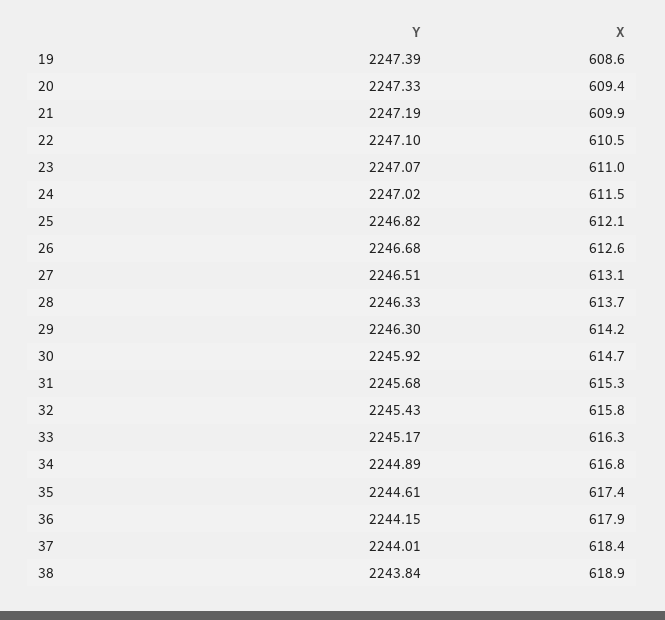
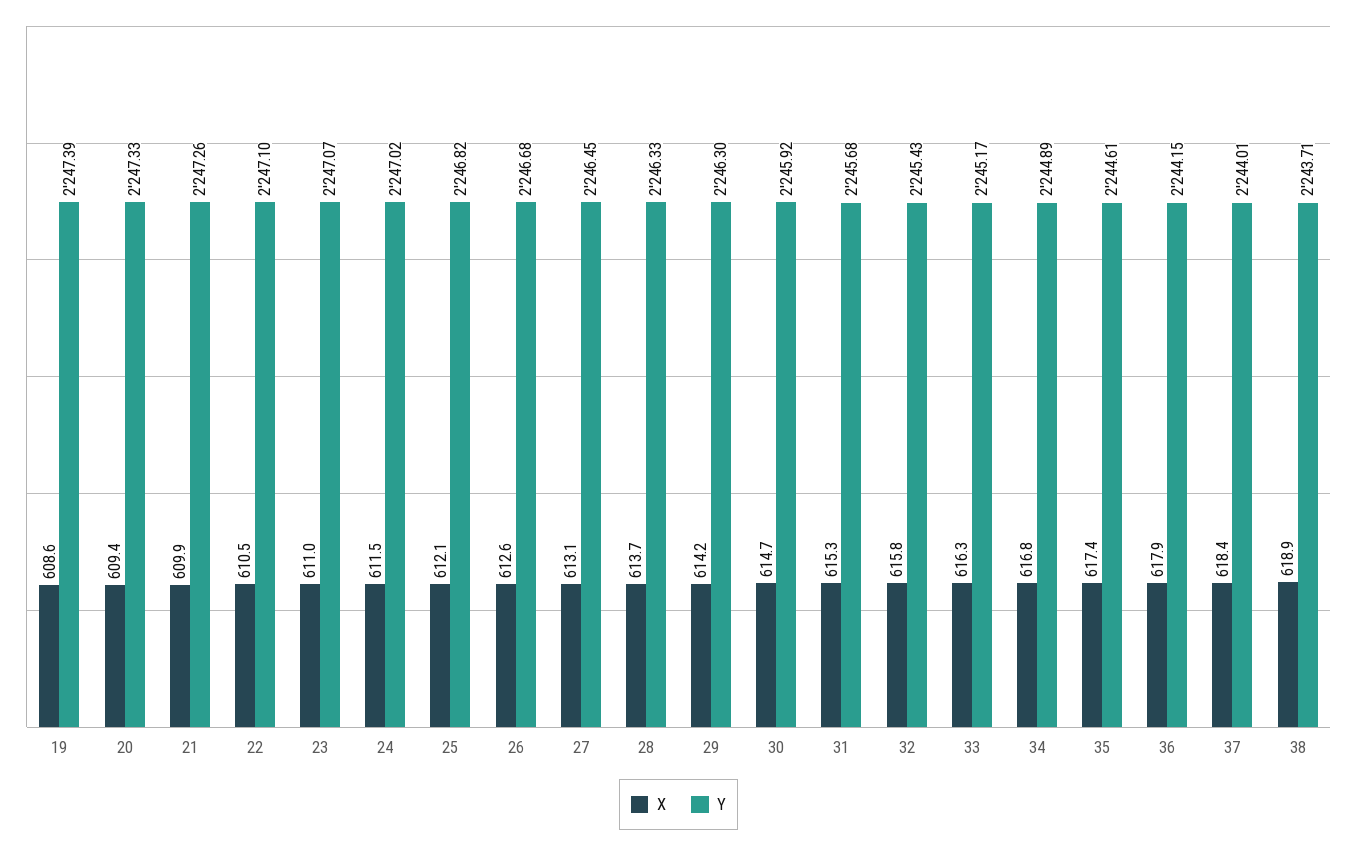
  {
    "Y": {
      "19": 2247.39,
      "20": 2247.33,
-     "21": 2247.19,
+     "21": 2247.26,
      "22": 2247.1,
      "23": 2247.07,
      "24": 2247.02,
      "25": 2246.82,
      "26": 2246.68,
-     "27": 2246.51,
+     "27": 2246.45,
      "28": 2246.33,
      "29": 2246.3,
      "30": 2245.92,
      "31": 2245.68,
      "32": 2245.43,
      "33": 2245.17,
      "34": 2244.89,
      "35": 2244.61,
      "36": 2244.15,
      "37": 2244.01,
-     "38": 2243.84
+     "38": 2243.71
    },
    "X": {
      "19": 608.6,
      "20": 609.4,
      "21": 609.9,
      "22": 610.5,
      "23": 611,
      "24": 611.5,
      "25": 612.1,
      "26": 612.6,
      "27": 613.1,
      "28": 613.7,
      "29": 614.2,
      "30": 614.7,
      "31": 615.3,
      "32": 615.8,
      "33": 616.3,
      "34": 616.8,
      "35": 617.4,
      "36": 617.9,
      "37": 618.4,
      "38": 618.9
    }
  }

